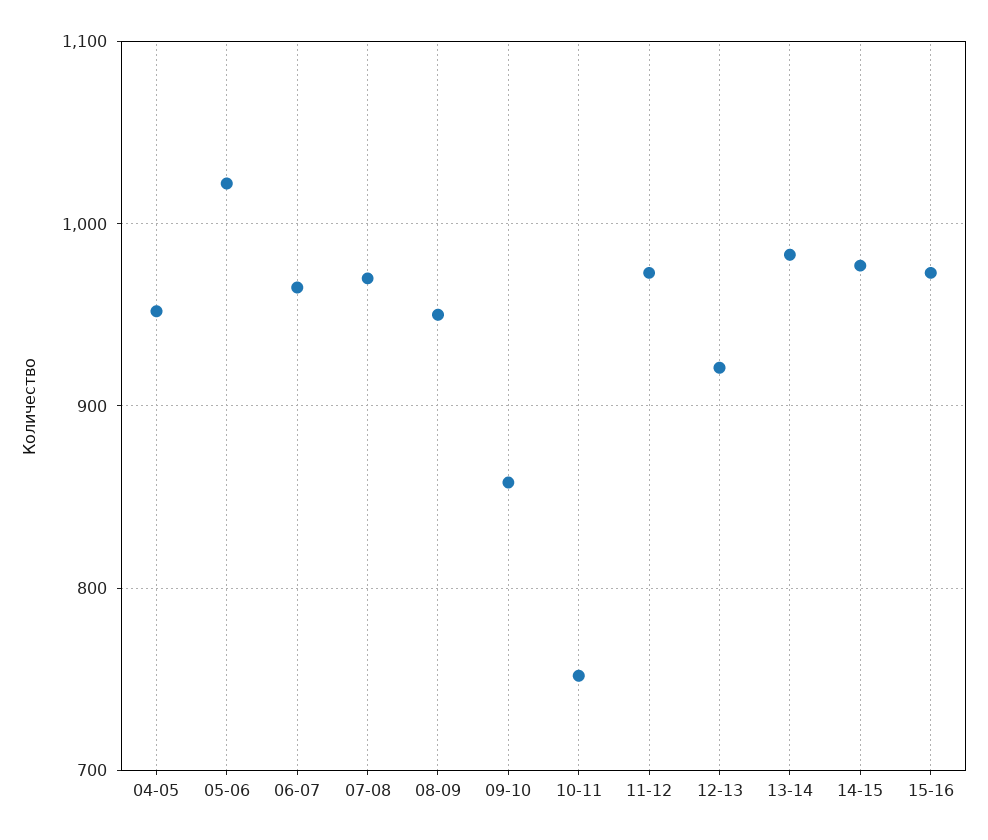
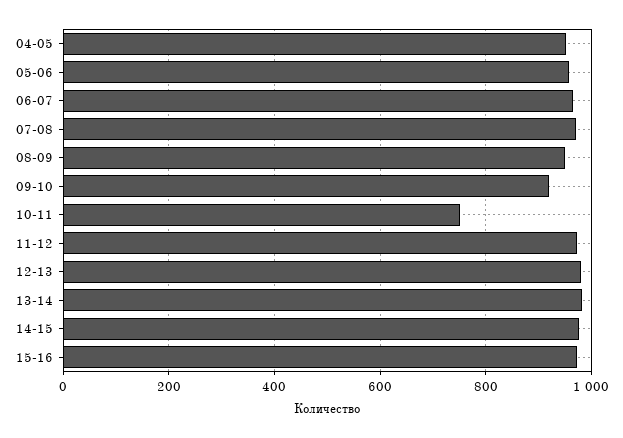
  {
    "04-05": 950,
-   "05-06": 1020,
+   "05-06": 960,
    "06-07": 970,
    "07-08": 970,
    "08-09": 950,
-   "09-10": 860,
+   "09-10": 920,
    "10-11": 750,
    "11-12": 970,
-   "12-13": 920,
+   "12-13": 980,
    "13-14": 980,
    "14-15": 980,
    "15-16": 970
  }

